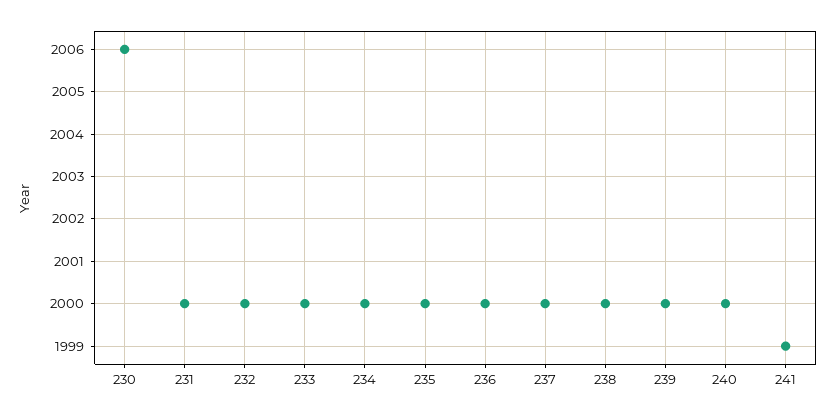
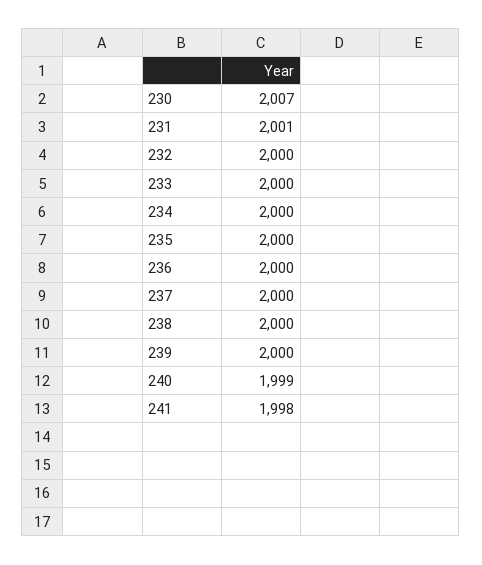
  {
-   "230": 2006,
+   "230": 2007,
-   "231": 2000,
+   "231": 2001,
    "232": 2000,
    "233": 2000,
    "234": 2000,
    "235": 2000,
    "236": 2000,
    "237": 2000,
    "238": 2000,
    "239": 2000,
-   "240": 2000,
+   "240": 1999,
-   "241": 1999
+   "241": 1998
  }

